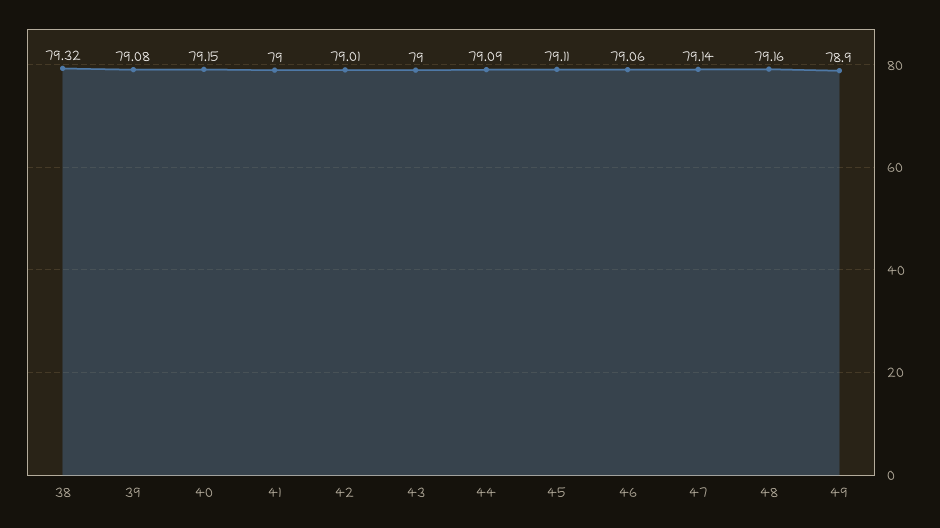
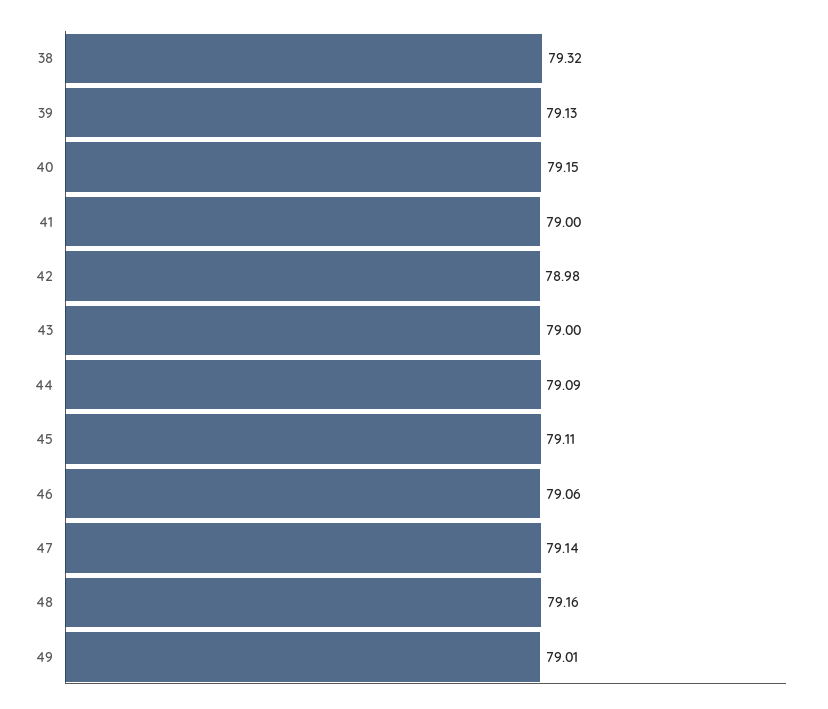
  {
    "38": 79.32,
-   "39": 79.08,
+   "39": 79.13,
    "40": 79.15,
    "41": 79,
-   "42": 79.01,
+   "42": 78.98,
    "43": 79,
    "44": 79.09,
    "45": 79.11,
    "46": 79.06,
    "47": 79.14,
    "48": 79.16,
-   "49": 78.9
+   "49": 79.01
  }

